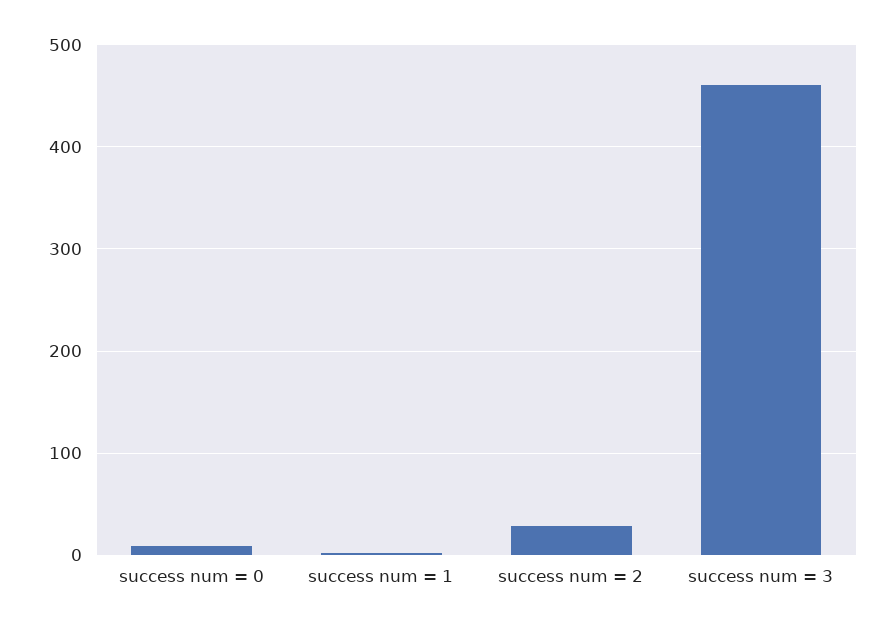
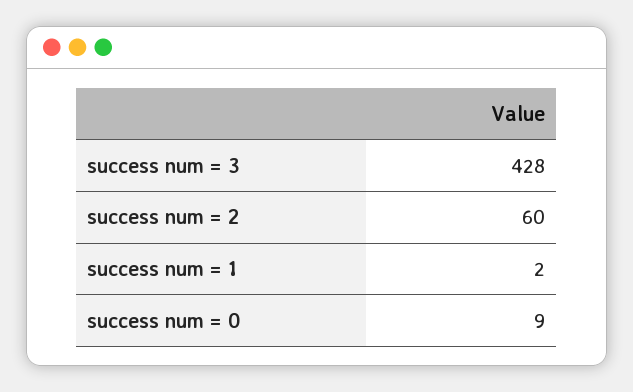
  {
    "success num = 0": 9,
    "success num = 1": 2,
-   "success num = 2": 30,
+   "success num = 2": 60,
-   "success num = 3": 460
+   "success num = 3": 428
  }

